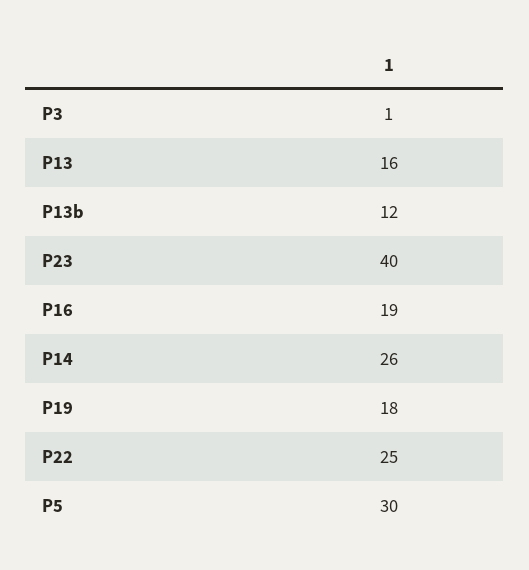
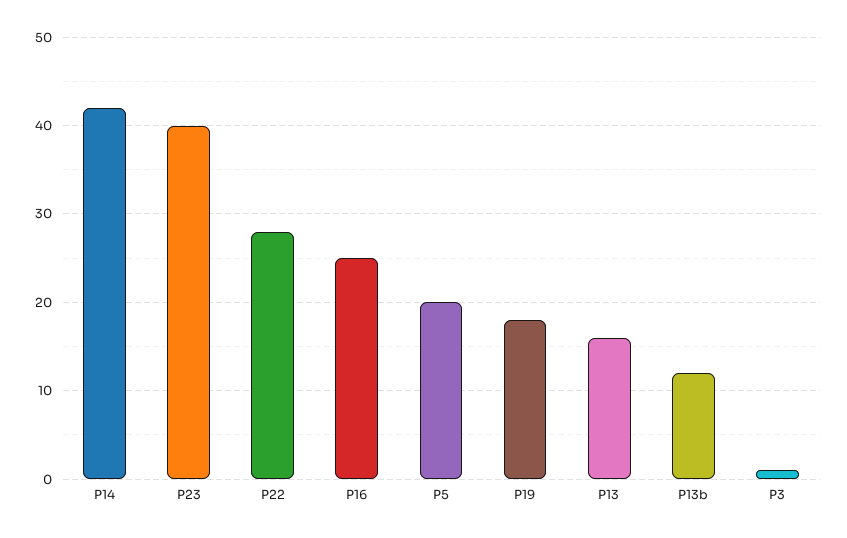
  {
    "P3": 1,
    "P13": 16,
    "P13b": 12,
    "P23": 40,
-   "P16": 19,
+   "P16": 25,
-   "P14": 26,
+   "P14": 42,
    "P19": 18,
-   "P22": 25,
+   "P22": 28,
-   "P5": 30
+   "P5": 20
  }

